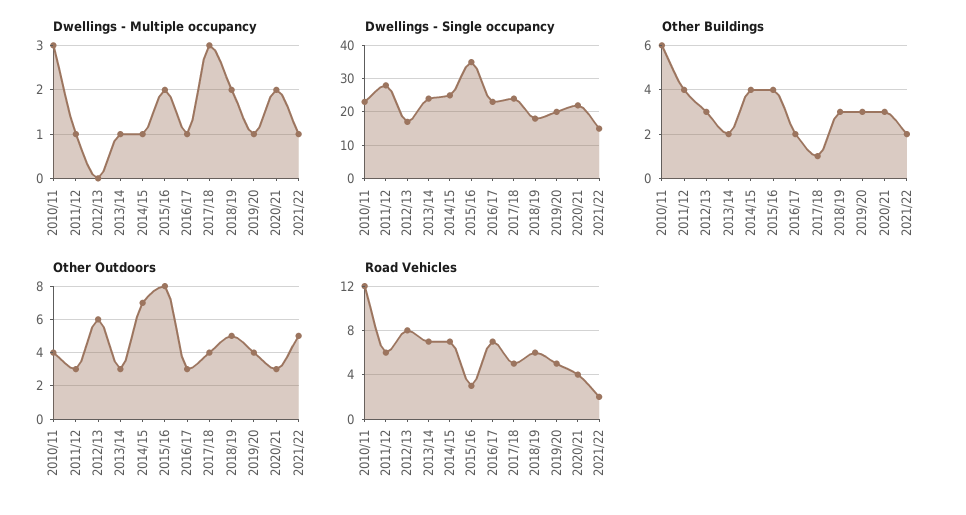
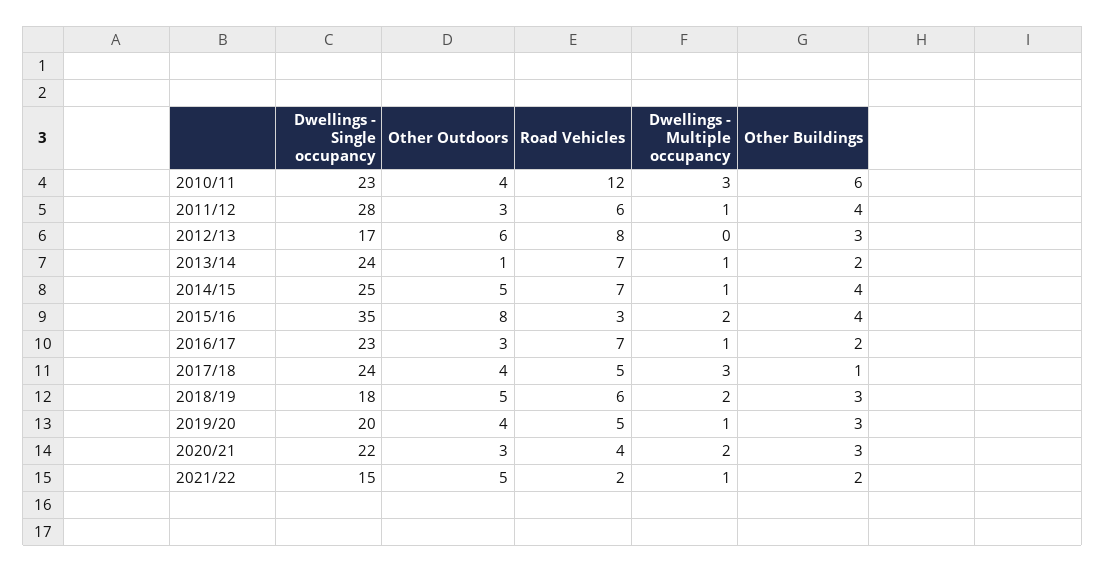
  {
    "Dwellings - Multiple occupancy": {
      "2010/11": 3,
      "2011/12": 1,
      "2012/13": 0,
      "2013/14": 1,
      "2014/15": 1,
      "2015/16": 2,
      "2016/17": 1,
      "2017/18": 3,
      "2018/19": 2,
      "2019/20": 1,
      "2020/21": 2,
      "2021/22": 1
    },
    "Dwellings - Single occupancy": {
      "2010/11": 23,
      "2011/12": 28,
      "2012/13": 17,
      "2013/14": 24,
      "2014/15": 25,
      "2015/16": 35,
      "2016/17": 23,
      "2017/18": 24,
      "2018/19": 18,
      "2019/20": 20,
      "2020/21": 22,
      "2021/22": 15
    },
    "Other Buildings": {
      "2010/11": 6,
      "2011/12": 4,
      "2012/13": 3,
      "2013/14": 2,
      "2014/15": 4,
      "2015/16": 4,
      "2016/17": 2,
      "2017/18": 1,
      "2018/19": 3,
      "2019/20": 3,
      "2020/21": 3,
      "2021/22": 2
    },
    "Other Outdoors": {
      "2010/11": 4,
      "2011/12": 3,
      "2012/13": 6,
-     "2013/14": 3,
+     "2013/14": 1,
-     "2014/15": 7,
+     "2014/15": 5,
      "2015/16": 8,
      "2016/17": 3,
      "2017/18": 4,
      "2018/19": 5,
      "2019/20": 4,
      "2020/21": 3,
      "2021/22": 5
    },
    "Road Vehicles": {
      "2010/11": 12,
      "2011/12": 6,
      "2012/13": 8,
      "2013/14": 7,
      "2014/15": 7,
      "2015/16": 3,
      "2016/17": 7,
      "2017/18": 5,
      "2018/19": 6,
      "2019/20": 5,
      "2020/21": 4,
      "2021/22": 2
    }
  }

